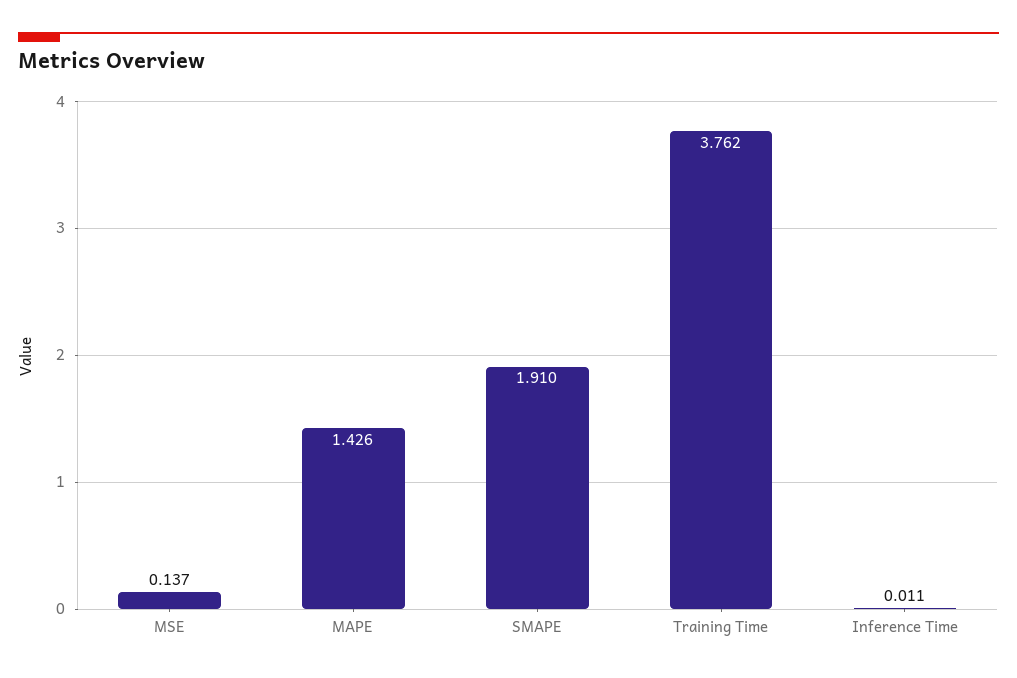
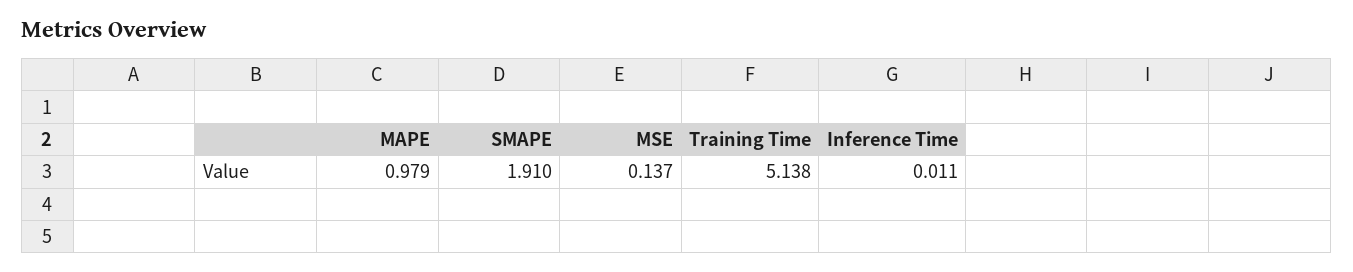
  {
    "MSE": 0.137,
-   "MAPE": 1.426,
+   "MAPE": 0.979,
    "SMAPE": 1.91,
-   "Training Time": 3.762,
+   "Training Time": 5.138,
    "Inference Time": 0.011
  }

